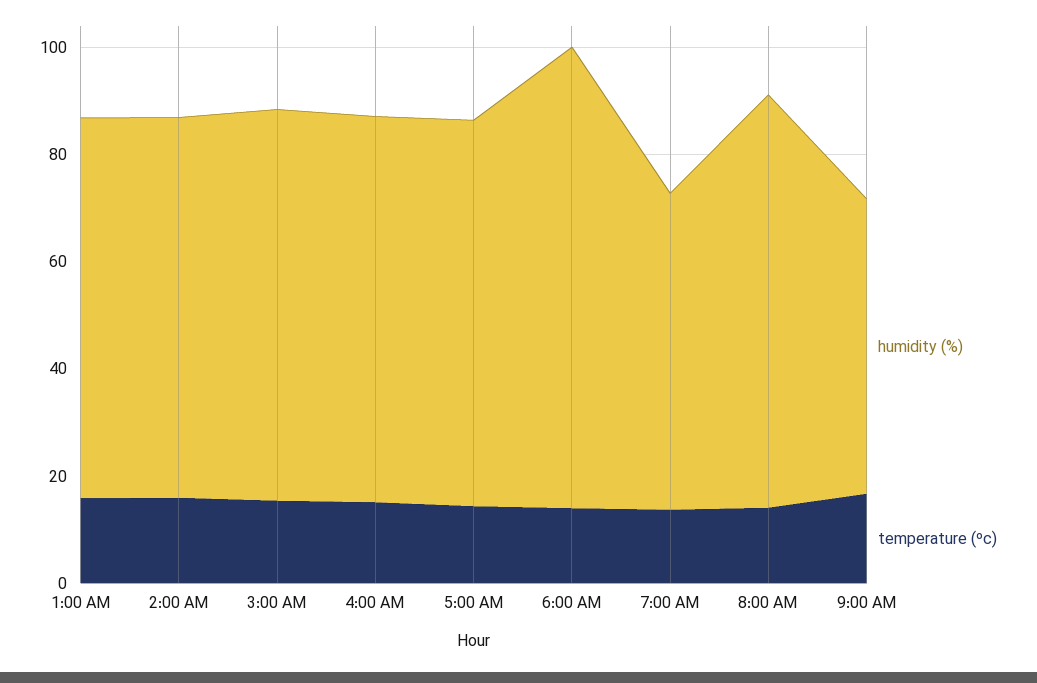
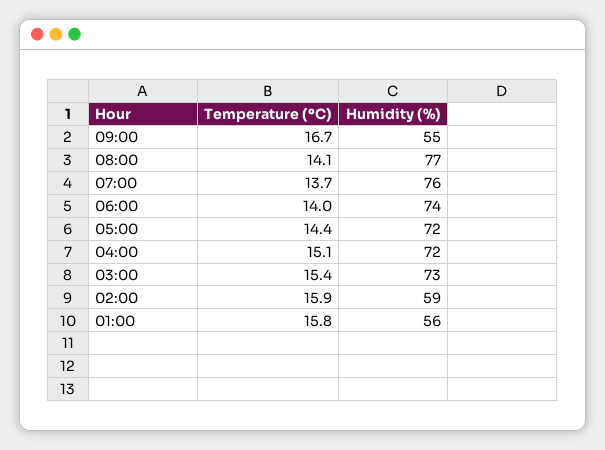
  {
    "humidity (%)": {
-     "1:00 AM": 70,
+     "1:00 AM": 56,
-     "2:00 AM": 70,
+     "2:00 AM": 59,
      "3:00 AM": 73,
      "4:00 AM": 72,
      "5:00 AM": 72,
-     "6:00 AM": 85,
+     "6:00 AM": 74,
-     "7:00 AM": 60,
+     "7:00 AM": 76,
      "8:00 AM": 77,
      "9:00 AM": 55
    },
    "temperature (ºc)": {
      "1:00 AM": 15.8,
      "2:00 AM": 15.9,
      "3:00 AM": 15.4,
      "4:00 AM": 15.1,
      "5:00 AM": 14.4,
      "6:00 AM": 14,
      "7:00 AM": 13.7,
      "8:00 AM": 14.1,
      "9:00 AM": 16.7
    }
  }

